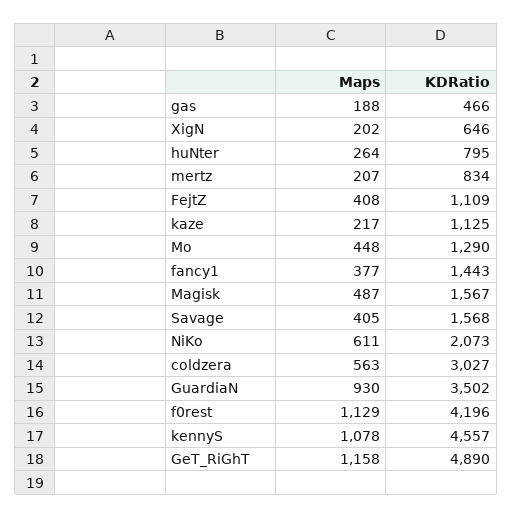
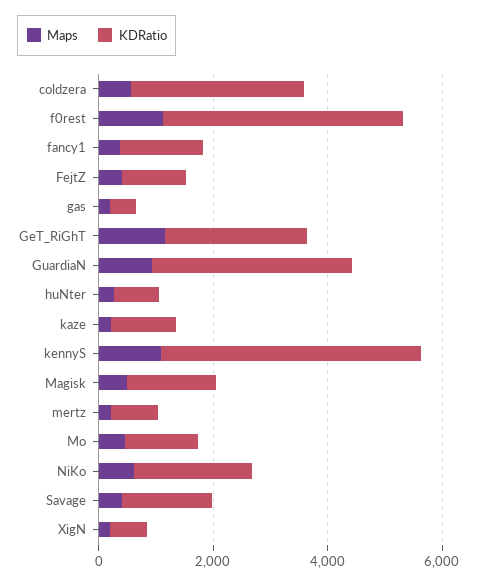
  {
    "Maps": {
      "gas": 188,
      "XigN": 202,
      "huNter": 264,
      "mertz": 207,
      "FejtZ": 408,
      "kaze": 217,
      "Mo": 448,
      "fancy1": 377,
      "Magisk": 487,
      "Savage": 405,
      "NiKo": 611,
      "coldzera": 563,
      "GuardiaN": 930,
      "f0rest": 1129,
      "kennyS": 1078,
      "GeT_RiGhT": 1158
    },
    "KDRatio": {
      "gas": 466,
      "XigN": 646,
      "huNter": 795,
      "mertz": 834,
      "FejtZ": 1109,
      "kaze": 1125,
      "Mo": 1290,
      "fancy1": 1443,
      "Magisk": 1567,
      "Savage": 1568,
      "NiKo": 2073,
      "coldzera": 3027,
      "GuardiaN": 3502,
      "f0rest": 4196,
      "kennyS": 4557,
-     "GeT_RiGhT": 4890
+     "GeT_RiGhT": 2500
    }
  }

